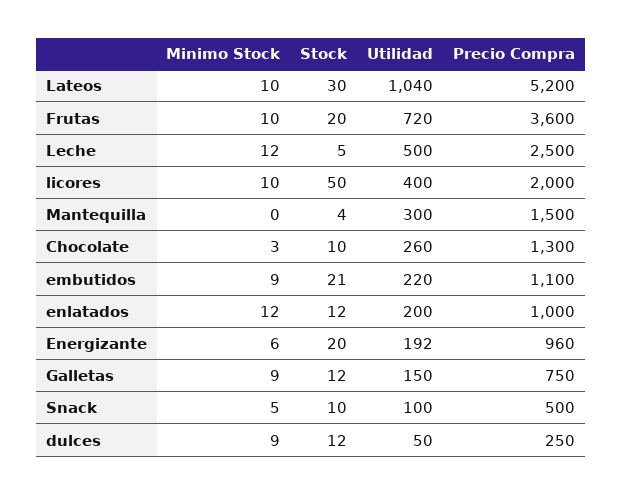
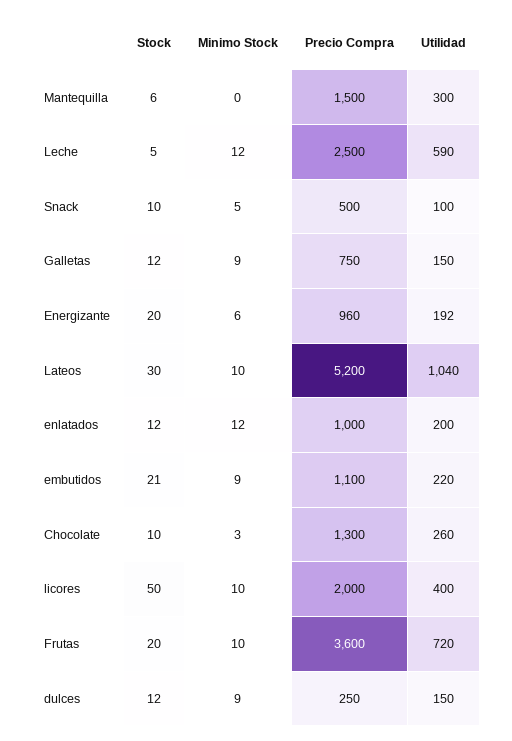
  {
    "Minimo Stock": {
      "Lateos": 10,
      "Frutas": 10,
      "Leche": 12,
      "licores": 10,
      "Mantequilla": 0,
      "Chocolate": 3,
      "embutidos": 9,
      "enlatados": 12,
      "Energizante": 6,
      "Galletas": 9,
      "Snack": 5,
      "dulces": 9
    },
    "Stock": {
      "Lateos": 30,
      "Frutas": 20,
      "Leche": 5,
      "licores": 50,
-     "Mantequilla": 4,
+     "Mantequilla": 6,
      "Chocolate": 10,
      "embutidos": 21,
      "enlatados": 12,
      "Energizante": 20,
      "Galletas": 12,
      "Snack": 10,
      "dulces": 12
    },
    "Utilidad": {
      "Lateos": 1040,
      "Frutas": 720,
-     "Leche": 500,
+     "Leche": 590,
      "licores": 400,
      "Mantequilla": 300,
      "Chocolate": 260,
      "embutidos": 220,
      "enlatados": 200,
      "Energizante": 192,
      "Galletas": 150,
      "Snack": 100,
-     "dulces": 50
+     "dulces": 150
    },
    "Precio Compra": {
      "Lateos": 5200,
      "Frutas": 3600,
      "Leche": 2500,
      "licores": 2000,
      "Mantequilla": 1500,
      "Chocolate": 1300,
      "embutidos": 1100,
      "enlatados": 1000,
      "Energizante": 960,
      "Galletas": 750,
      "Snack": 500,
      "dulces": 250
    }
  }

